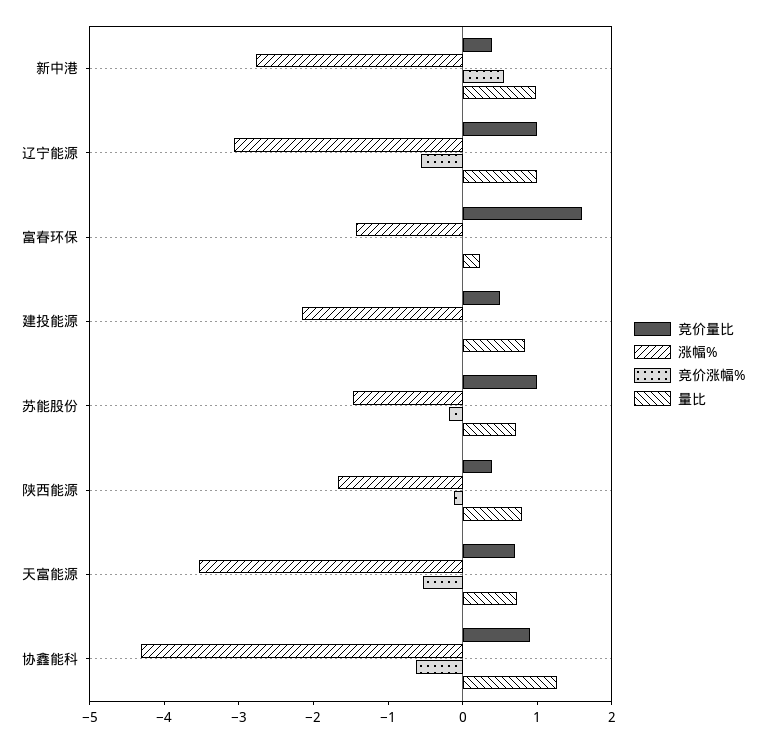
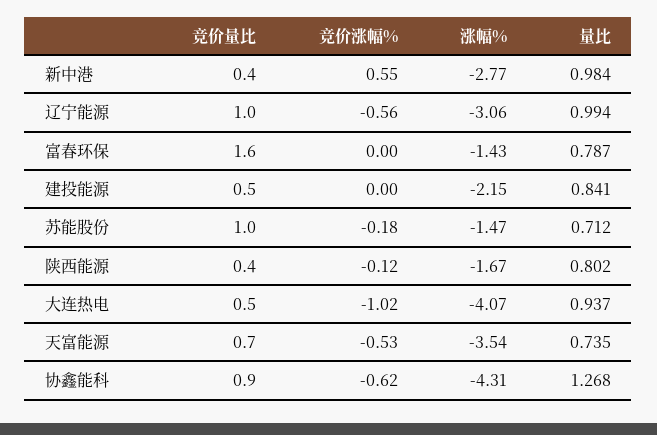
  {
    "竞价量比": {
      "新中港": 0.4,
      "辽宁能源": 1,
      "富春环保": 1.6,
      "建投能源": 0.5,
      "苏能股份": 1,
      "陕西能源": 0.4,
      "天富能源": 0.7,
-     "协鑫能科": 0.9
+     "协鑫能科": 0.9,
+     "大连热电": 0.5
    },
    "涨幅%": {
      "新中港": -2.77,
      "辽宁能源": -3.06,
      "富春环保": -1.43,
      "建投能源": -2.15,
      "苏能股份": -1.47,
      "陕西能源": -1.67,
      "天富能源": -3.54,
-     "协鑫能科": -4.31
+     "协鑫能科": -4.31,
+     "大连热电": -4.07
    },
    "竞价涨幅%": {
      "新中港": 0.55,
      "辽宁能源": -0.56,
      "富春环保": 0,
      "建投能源": 0,
      "苏能股份": -0.18,
      "陕西能源": -0.12,
      "天富能源": -0.53,
-     "协鑫能科": -0.62
+     "协鑫能科": -0.62,
+     "大连热电": -1.02
    },
    "量比": {
      "新中港": 0.984,
      "辽宁能源": 0.994,
-     "富春环保": 0.2,
+     "富春环保": 0.787,
      "建投能源": 0.841,
      "苏能股份": 0.712,
      "陕西能源": 0.802,
      "天富能源": 0.735,
-     "协鑫能科": 1.268
+     "协鑫能科": 1.268,
+     "大连热电": 0.937
    }
  }

